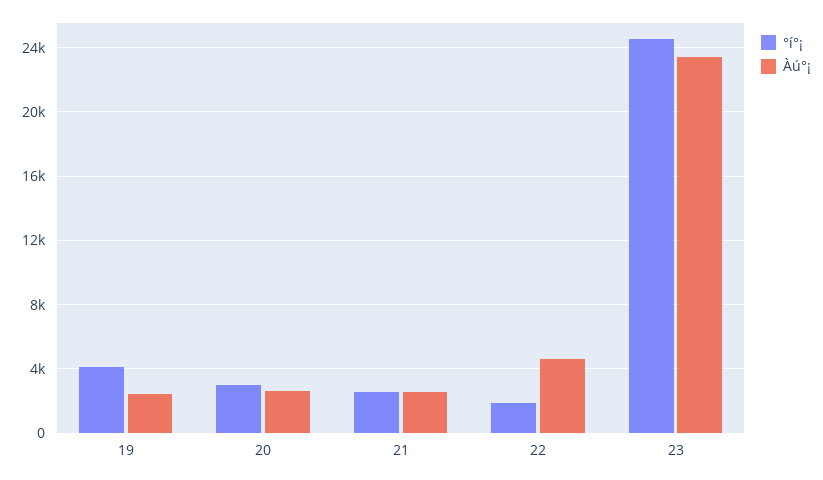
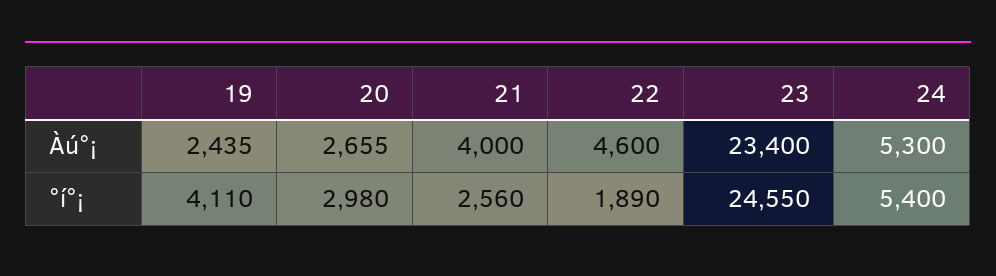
  {
    "°í°¡": {
      "19": 4110,
      "20": 2980,
      "21": 2560,
      "22": 1890,
-     "23": 24550
+     "23": 24550,
+     "24": 5400
    },
    "Àú°¡": {
      "19": 2435,
      "20": 2655,
-     "21": 2500,
+     "21": 4000,
      "22": 4600,
-     "23": 23400
+     "23": 23400,
+     "24": 5300
    }
  }

